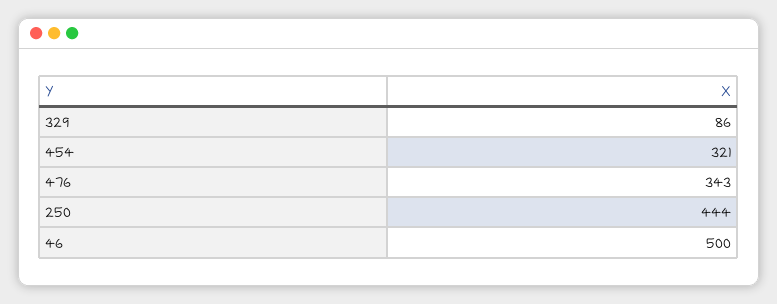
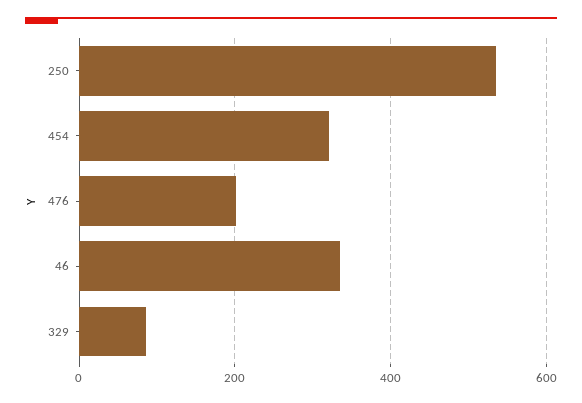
  {
    "329": 86,
    "454": 321,
-   "476": 343,
+   "476": 200,
-   "250": 444,
+   "250": 540,
-   "46": 500
+   "46": 340
  }

